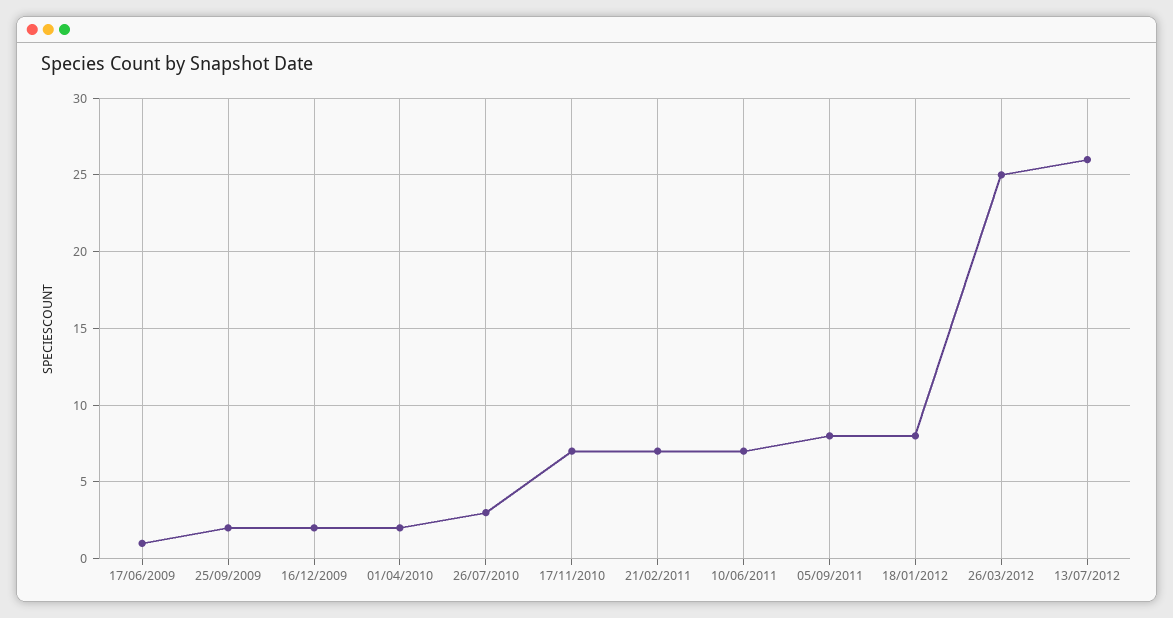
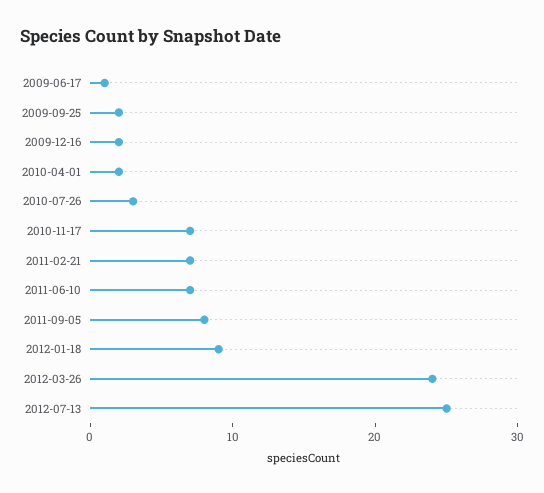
  {
    "17/06/2009": 1,
    "25/09/2009": 2,
    "16/12/2009": 2,
    "01/04/2010": 2,
    "26/07/2010": 3,
    "17/11/2010": 7,
    "21/02/2011": 7,
    "10/06/2011": 7,
    "05/09/2011": 8,
-   "18/01/2012": 8,
+   "18/01/2012": 9,
-   "26/03/2012": 25,
+   "26/03/2012": 24,
-   "13/07/2012": 26
+   "13/07/2012": 25
  }

